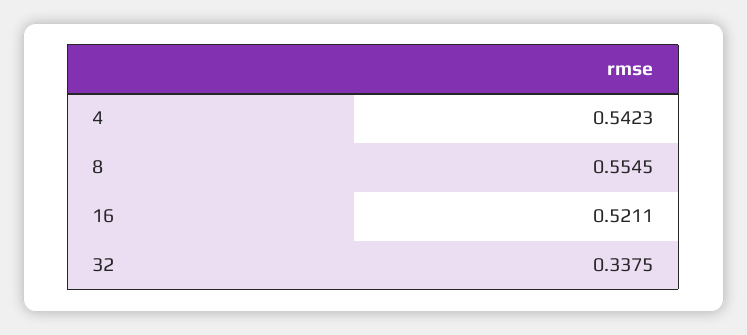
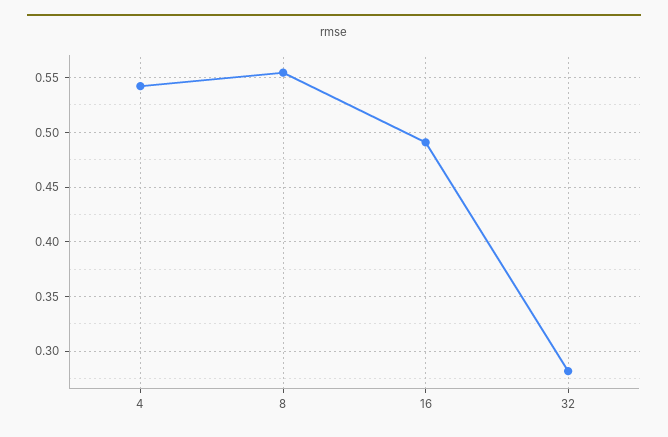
  {
    "4": 0.5423,
    "8": 0.5545,
-   "16": 0.5211,
+   "16": 0.49,
-   "32": 0.3375
+   "32": 0.28
  }

